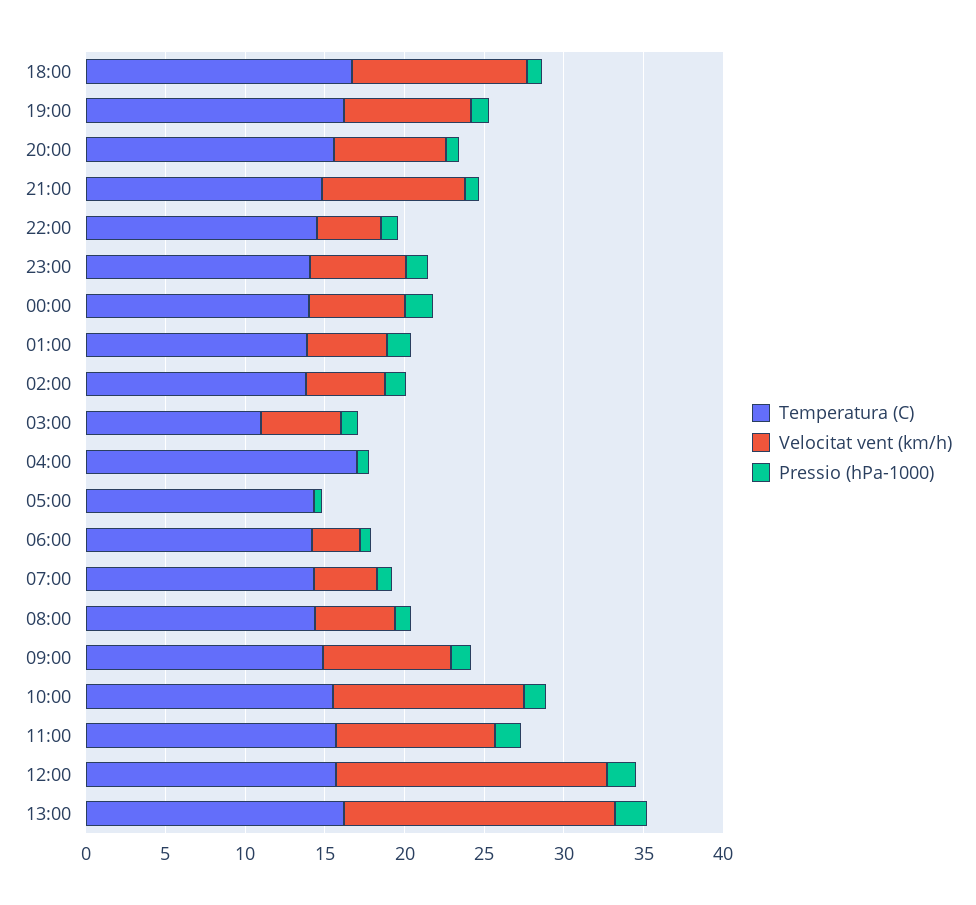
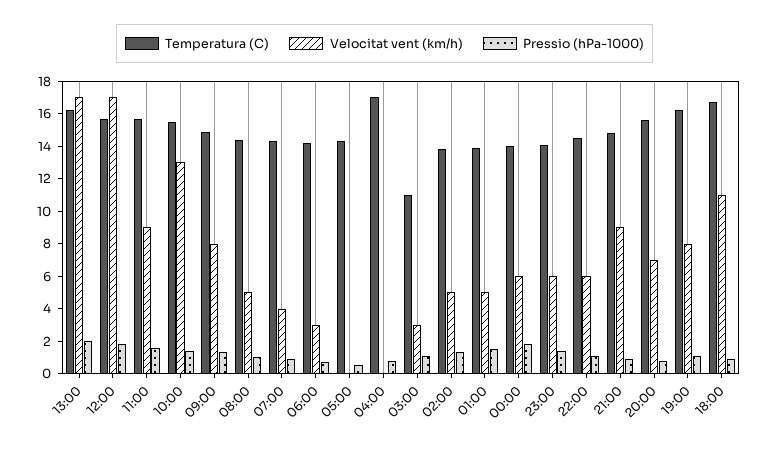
  {
    "Temperatura (C)": {
      "18:00": 16.5,
      "19:00": 16,
      "20:00": 15.5,
      "21:00": 15,
      "22:00": 14.5,
      "23:00": 14,
      "00:00": 14,
      "01:00": 14,
      "02:00": 14,
      "03:00": 11,
      "04:00": 17,
      "05:00": 14.5,
      "06:00": 14,
      "07:00": 14.5,
      "08:00": 14.5,
      "09:00": 15,
      "10:00": 15.5,
      "11:00": 15.5,
      "12:00": 15.5,
      "13:00": 16
    },
    "Velocitat vent (km/h)": {
      "18:00": 11,
      "19:00": 8,
      "20:00": 7,
      "21:00": 9,
-     "22:00": 4,
+     "22:00": 6,
      "23:00": 6,
      "00:00": 6,
      "01:00": 5,
      "02:00": 5,
-     "03:00": 5,
+     "03:00": 3,
      "04:00": 0,
      "05:00": 0,
      "06:00": 3,
      "07:00": 4,
      "08:00": 5,
      "09:00": 8,
-     "10:00": 12,
+     "10:00": 13,
-     "11:00": 10,
+     "11:00": 9,
      "12:00": 17,
      "13:00": 17
    },
    "Pressio (hPa-1000)": {
      "18:00": 1,
      "19:00": 1,
      "20:00": 1,
      "21:00": 1,
      "22:00": 1,
      "23:00": 1.5,
      "00:00": 2,
      "01:00": 1.5,
      "02:00": 1.5,
      "03:00": 1,
      "04:00": 1,
      "05:00": 0.5,
      "06:00": 0.5,
      "07:00": 1,
      "08:00": 1,
      "09:00": 1.5,
      "10:00": 1.5,
      "11:00": 1.5,
      "12:00": 2,
      "13:00": 2
    }
  }

